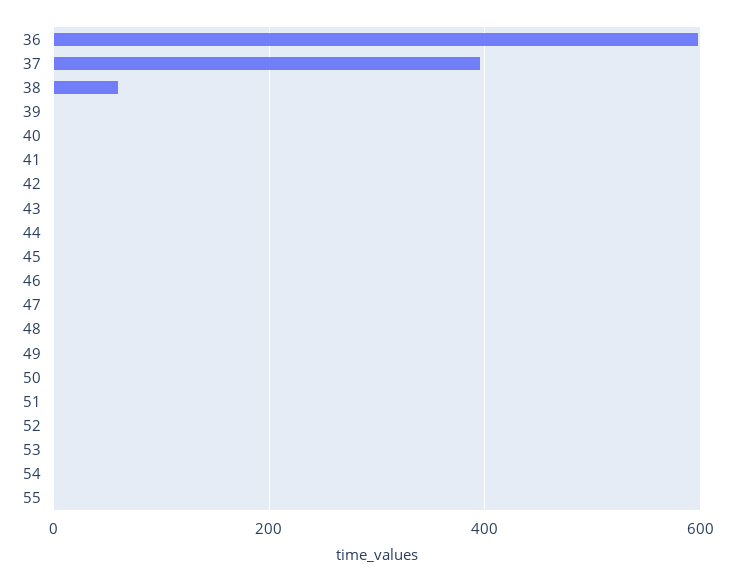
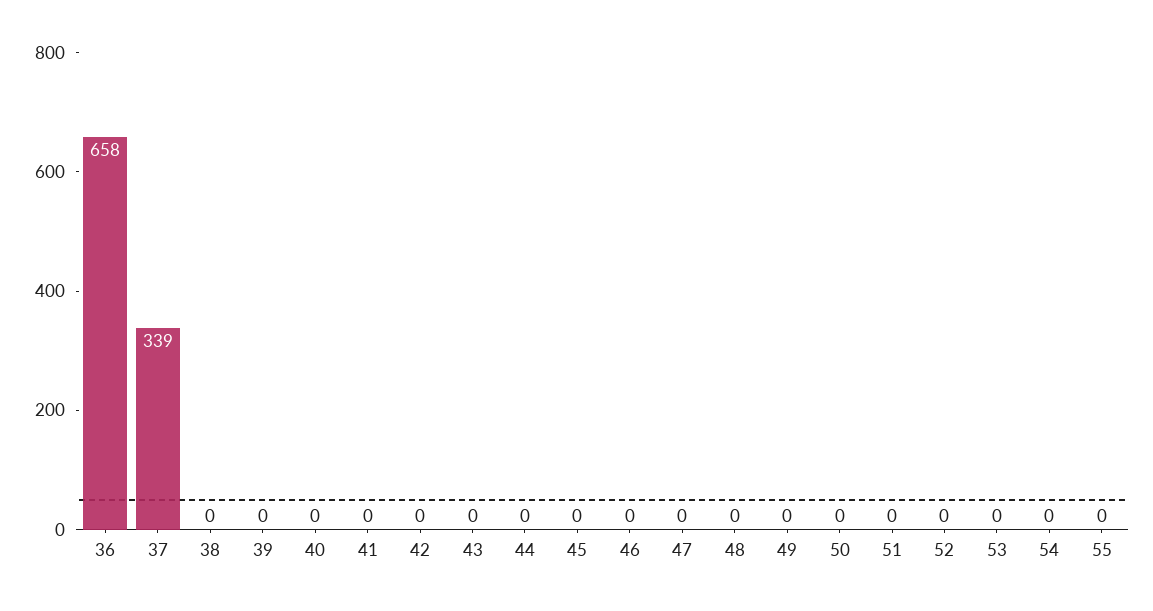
  {
-   "36": 600,
+   "36": 658,
-   "37": 400,
+   "37": 339,
-   "38": 60,
+   "38": 0,
    "39": 0,
    "40": 0,
    "41": 0,
    "42": 0,
    "43": 0,
    "44": 0,
    "45": 0,
    "46": 0,
    "47": 0,
    "48": 0,
    "49": 0,
    "50": 0,
    "51": 0,
    "52": 0,
    "53": 0,
    "54": 0,
    "55": 0
  }

